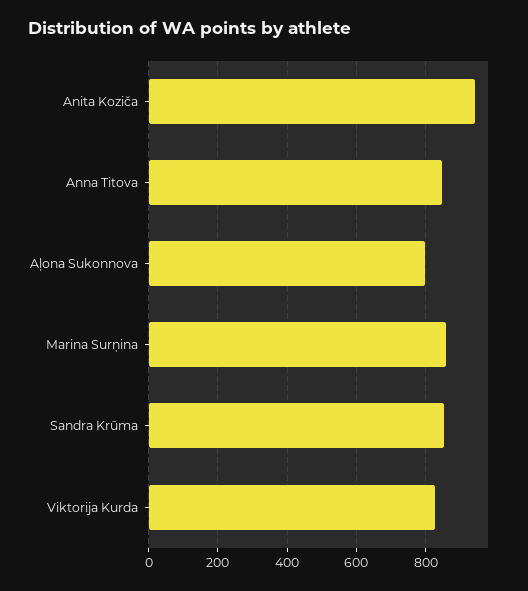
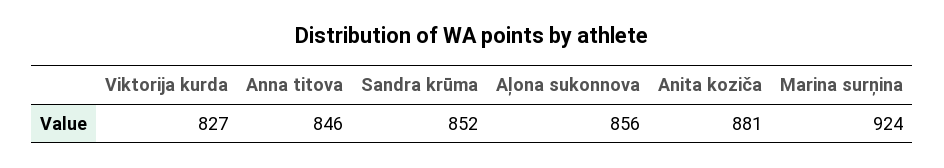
  {
-   "Anita Koziča": 940,
+   "Anita Koziča": 881,
    "Anna Titova": 846,
-   "Aļona Sukonnova": 800,
+   "Aļona Sukonnova": 856,
-   "Marina Surņina": 860,
+   "Marina Surņina": 924,
    "Sandra Krūma": 852,
    "Viktorija Kurda": 827
  }

